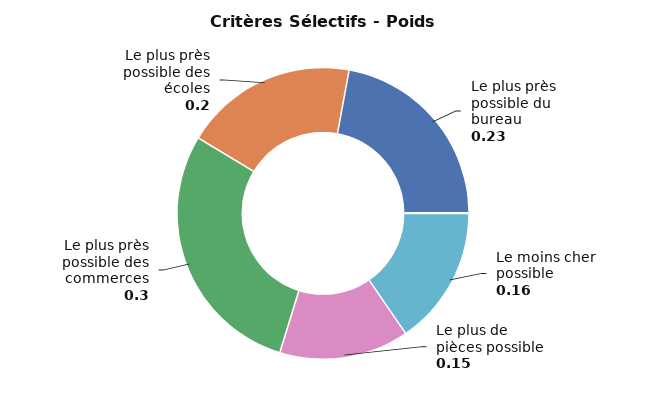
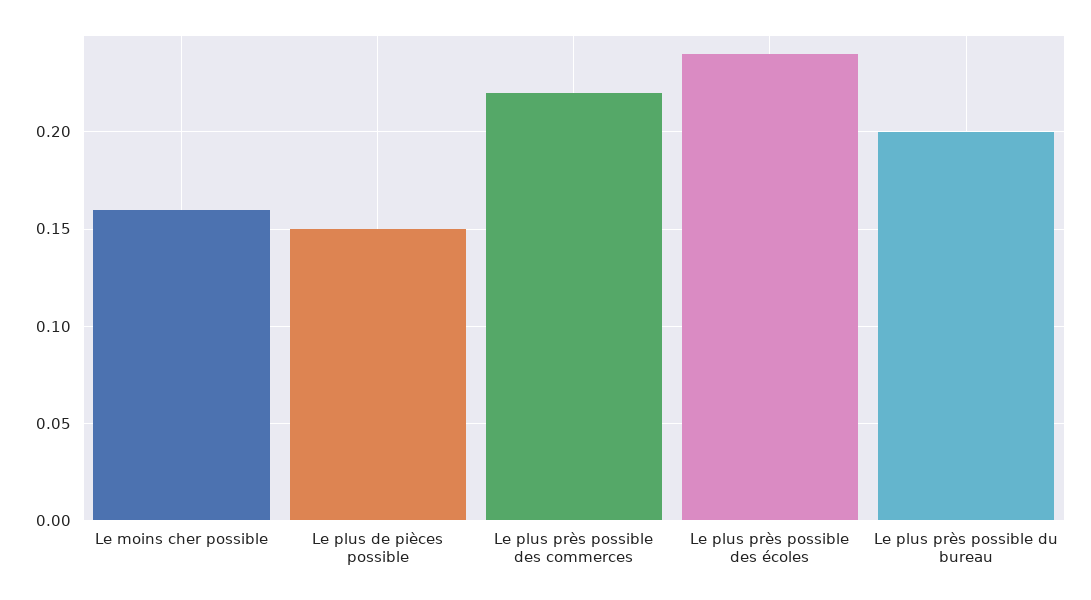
  {
-   "Le plus près possible du bureau": 0.23,
+   "Le plus près possible du bureau": 0.2,
    "Le moins cher possible": 0.16,
    "Le plus de pièces possible": 0.15,
-   "Le plus près possible des commerces": 0.3,
+   "Le plus près possible des commerces": 0.22,
-   "Le plus près possible des écoles": 0.2
+   "Le plus près possible des écoles": 0.24
  }

